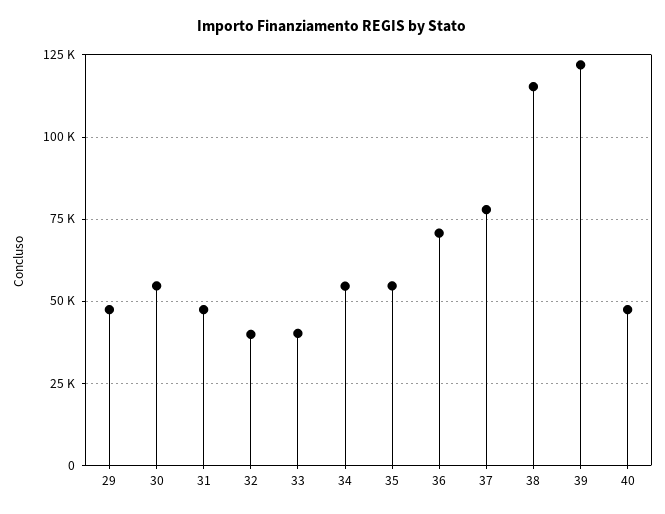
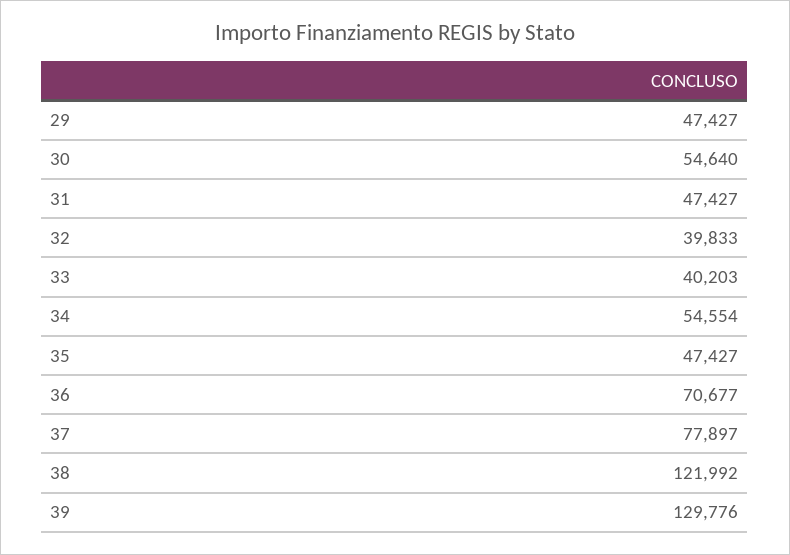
  {
    "29": 47427,
    "30": 54640,
    "31": 47427,
    "32": 39833,
    "33": 40203,
    "34": 54554,
-   "35": 55000,
+   "35": 47427,
    "36": 70677,
    "37": 77897,
-   "38": 115000,
+   "38": 121992,
-   "39": 122500,
+   "39": 129776
-   "40": 47500
  }

